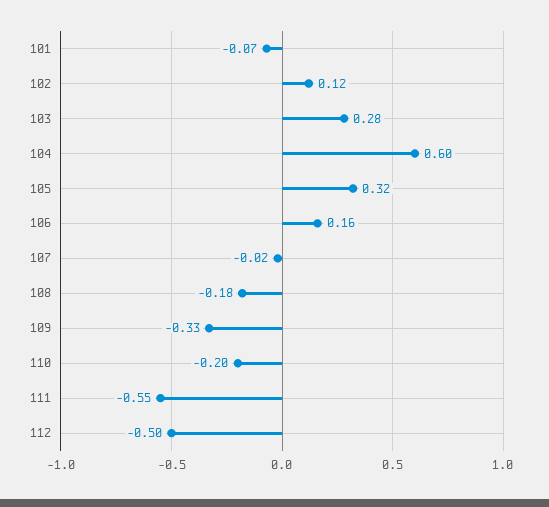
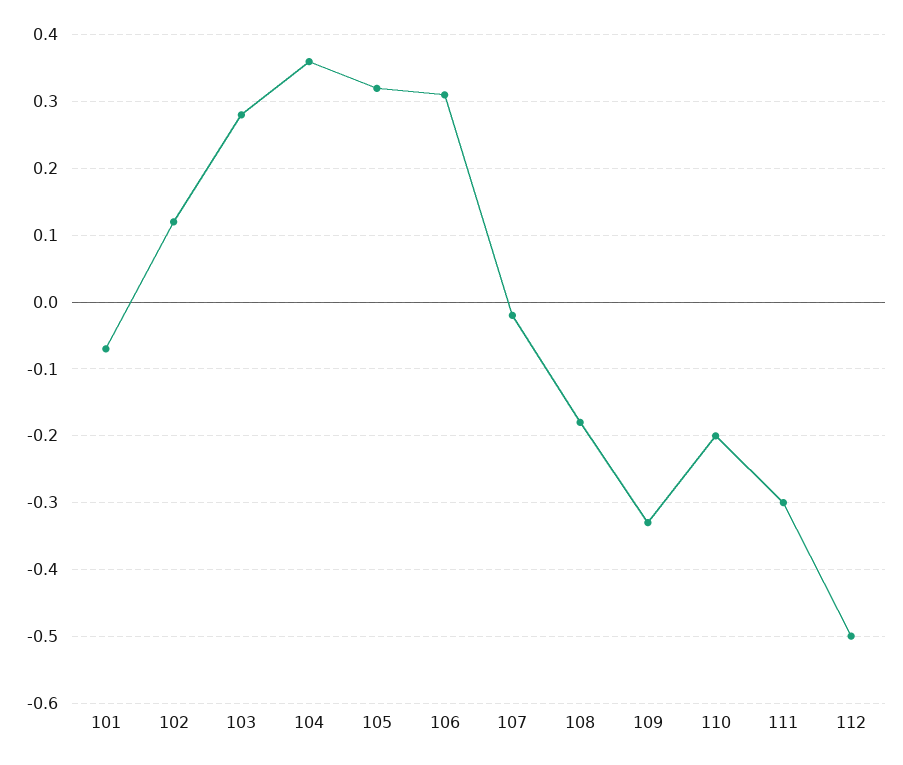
  {
    "101": -0.07,
    "102": 0.12,
    "103": 0.28,
-   "104": 0.6,
+   "104": 0.36,
    "105": 0.32,
-   "106": 0.16,
+   "106": 0.31,
    "107": -0.02,
    "108": -0.18,
    "109": -0.33,
    "110": -0.2,
-   "111": -0.55,
+   "111": -0.3,
    "112": -0.5
  }

